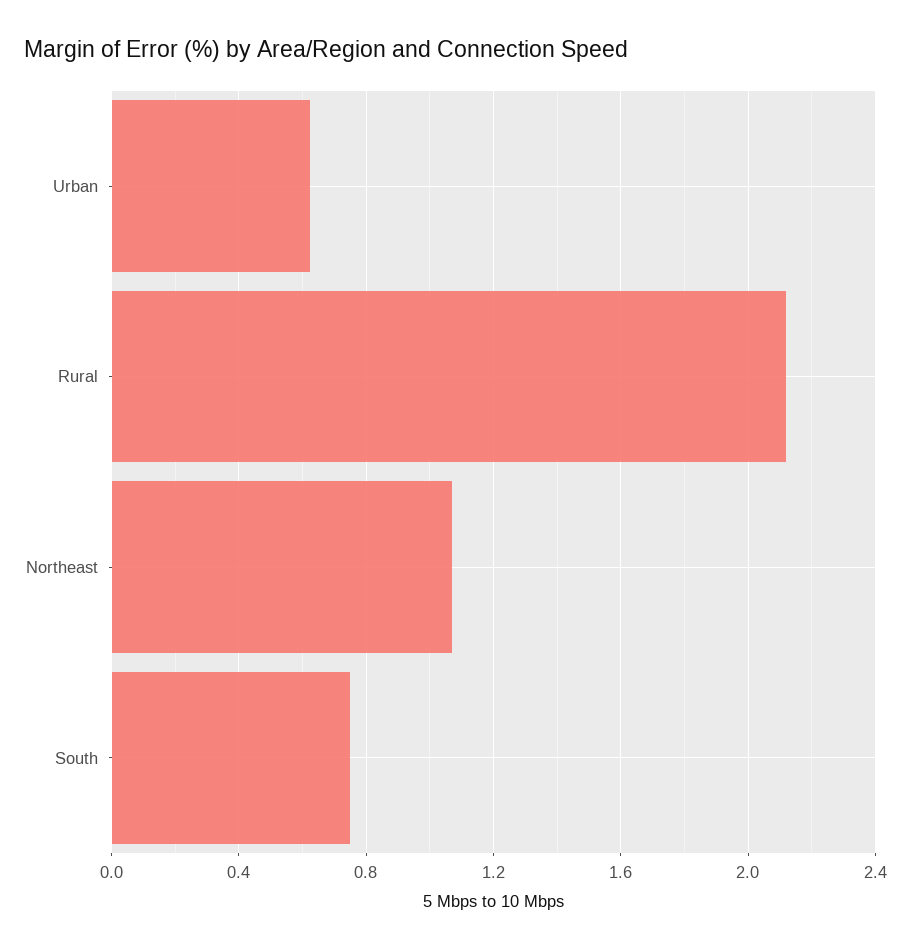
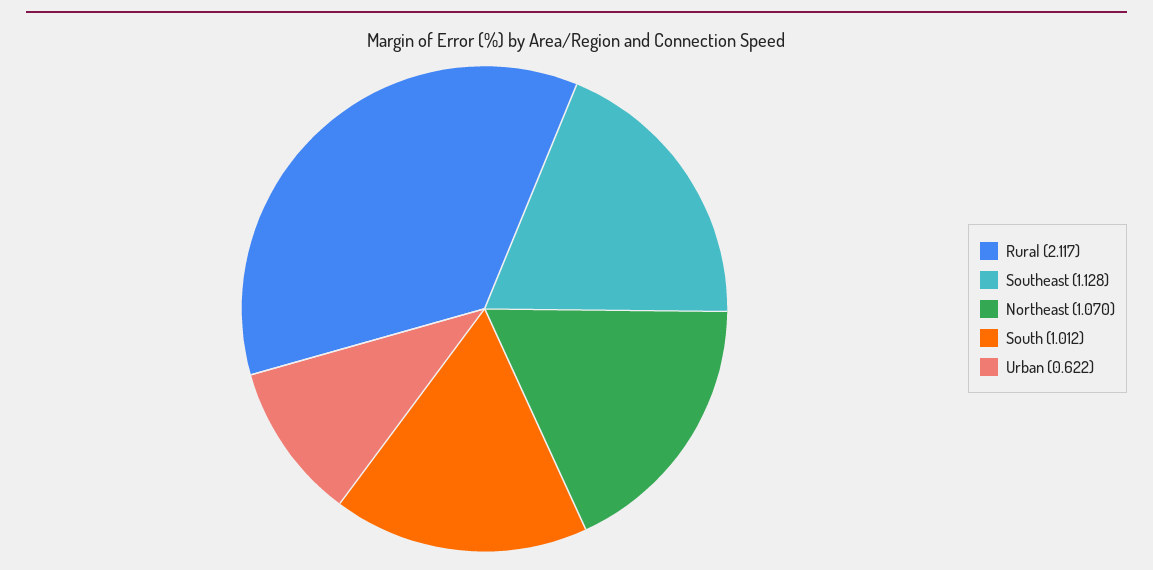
  {
    "Urban": 0.622,
    "Rural": 2.117,
    "Northeast": 1.07,
-   "South": 0.75
+   "South": 1.012,
+   "Southeast": 1.128
  }

